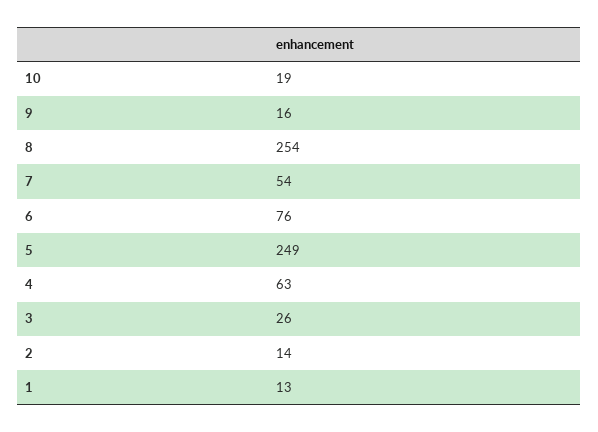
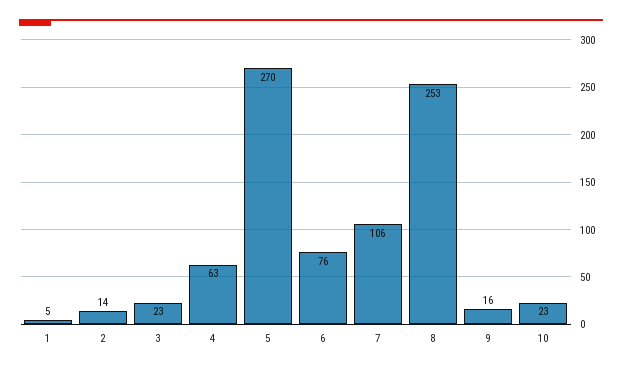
  {
-   "10": 19,
+   "10": 23,
    "9": 16,
-   "8": 254,
+   "8": 253,
-   "7": 54,
+   "7": 106,
    "6": 76,
-   "5": 249,
+   "5": 270,
    "4": 63,
-   "3": 26,
+   "3": 23,
    "2": 14,
-   "1": 13
+   "1": 5
  }

